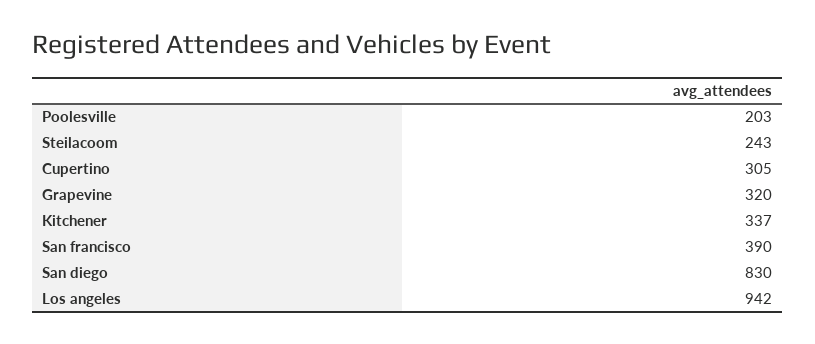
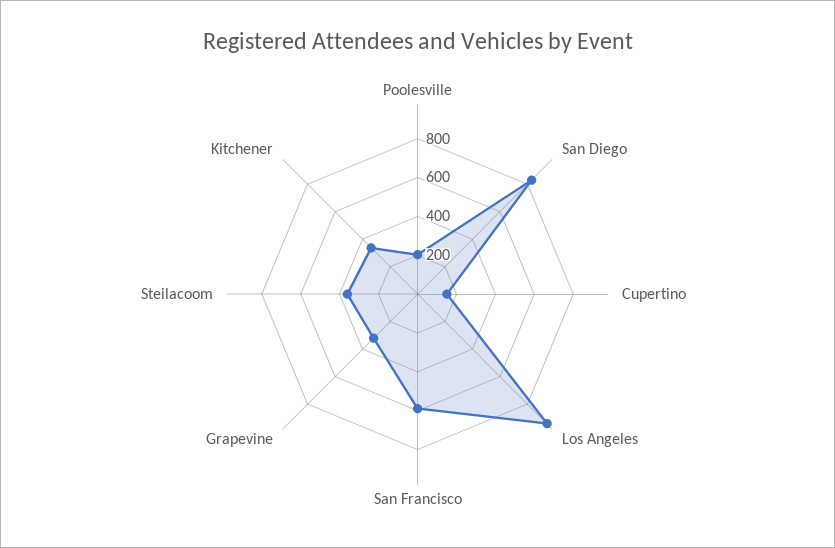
  {
    "Poolesville": 203,
-   "Steilacoom": 243,
+   "Steilacoom": 350,
-   "Cupertino": 305,
+   "Cupertino": 150,
    "Grapevine": 320,
    "Kitchener": 337,
-   "San francisco": 390,
+   "San francisco": 600,
    "San diego": 830,
    "Los angeles": 942
  }

